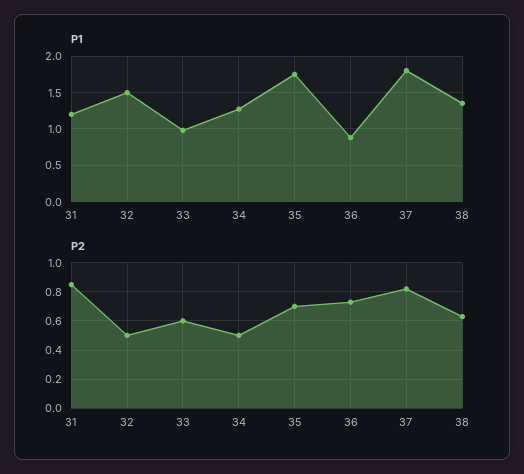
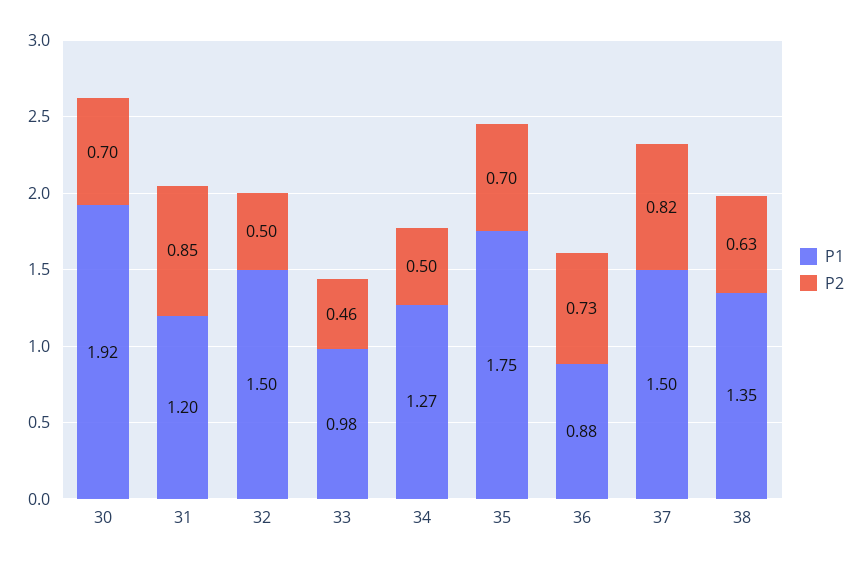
  {
    "P1": {
      "31": 1.2,
      "32": 1.5,
      "33": 0.98,
      "34": 1.27,
      "35": 1.75,
      "36": 0.88,
-     "37": 1.8,
+     "37": 1.5,
-     "38": 1.35
+     "38": 1.35,
+     "30": 1.92
    },
    "P2": {
      "31": 0.85,
      "32": 0.5,
-     "33": 0.6,
+     "33": 0.46,
      "34": 0.5,
      "35": 0.7,
      "36": 0.73,
      "37": 0.82,
-     "38": 0.63
+     "38": 0.63,
+     "30": 0.7
    }
  }

